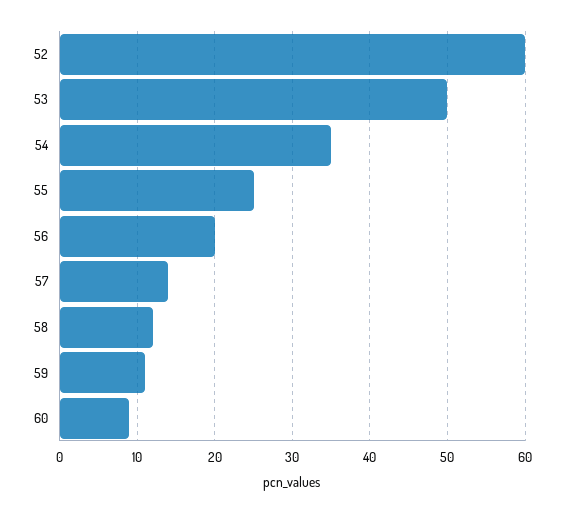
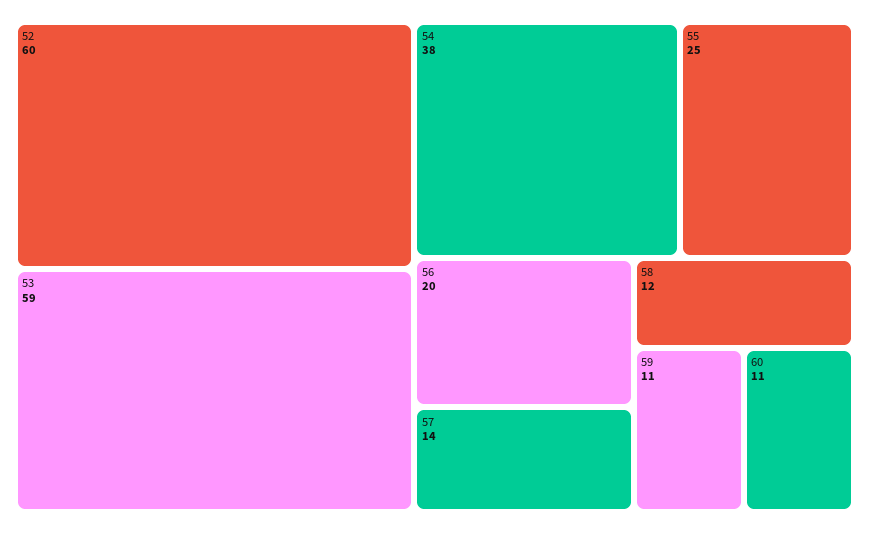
  {
    "52": 60,
-   "53": 50,
+   "53": 59,
-   "54": 35,
+   "54": 38,
    "55": 25,
    "56": 20,
    "57": 14,
    "58": 12,
    "59": 11,
-   "60": 9
+   "60": 11
  }

